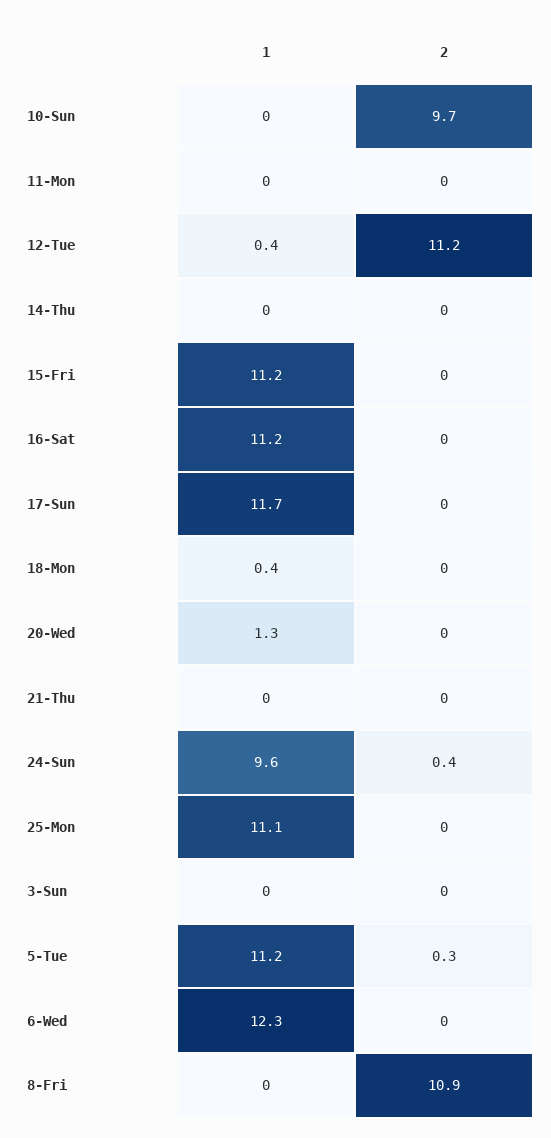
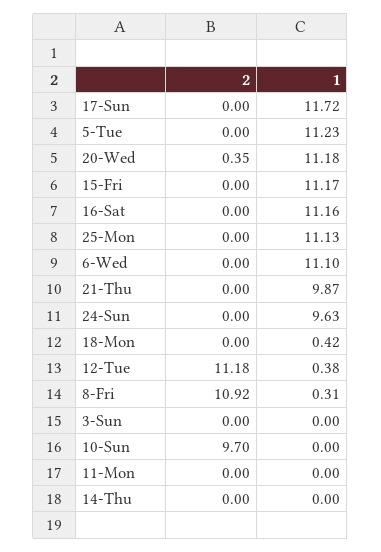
  {
    "1": {
      "10-Sun": 0,
      "11-Mon": 0,
      "12-Tue": 0.38,
      "14-Thu": 0,
      "15-Fri": 11.17,
      "16-Sat": 11.16,
      "17-Sun": 11.72,
      "18-Mon": 0.42,
-     "20-Wed": 1.3,
+     "20-Wed": 11.18,
-     "21-Thu": 0,
+     "21-Thu": 9.87,
      "24-Sun": 9.63,
      "25-Mon": 11.13,
      "3-Sun": 0,
      "5-Tue": 11.23,
-     "6-Wed": 12.3,
+     "6-Wed": 11.1,
-     "8-Fri": 0
+     "8-Fri": 0.31
    },
    "2": {
      "10-Sun": 9.7,
      "11-Mon": 0,
      "12-Tue": 11.18,
      "14-Thu": 0,
      "15-Fri": 0,
      "16-Sat": 0,
      "17-Sun": 0,
      "18-Mon": 0,
-     "20-Wed": 0,
+     "20-Wed": 0.35,
      "21-Thu": 0,
-     "24-Sun": 0.4,
+     "24-Sun": 0,
      "25-Mon": 0,
      "3-Sun": 0,
-     "5-Tue": 0.3,
+     "5-Tue": 0,
      "6-Wed": 0,
      "8-Fri": 10.92
    }
  }

